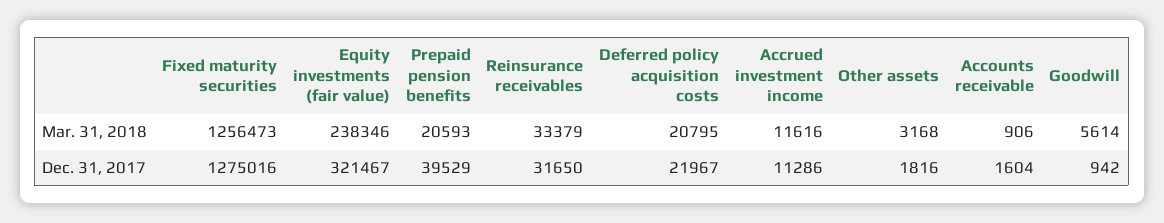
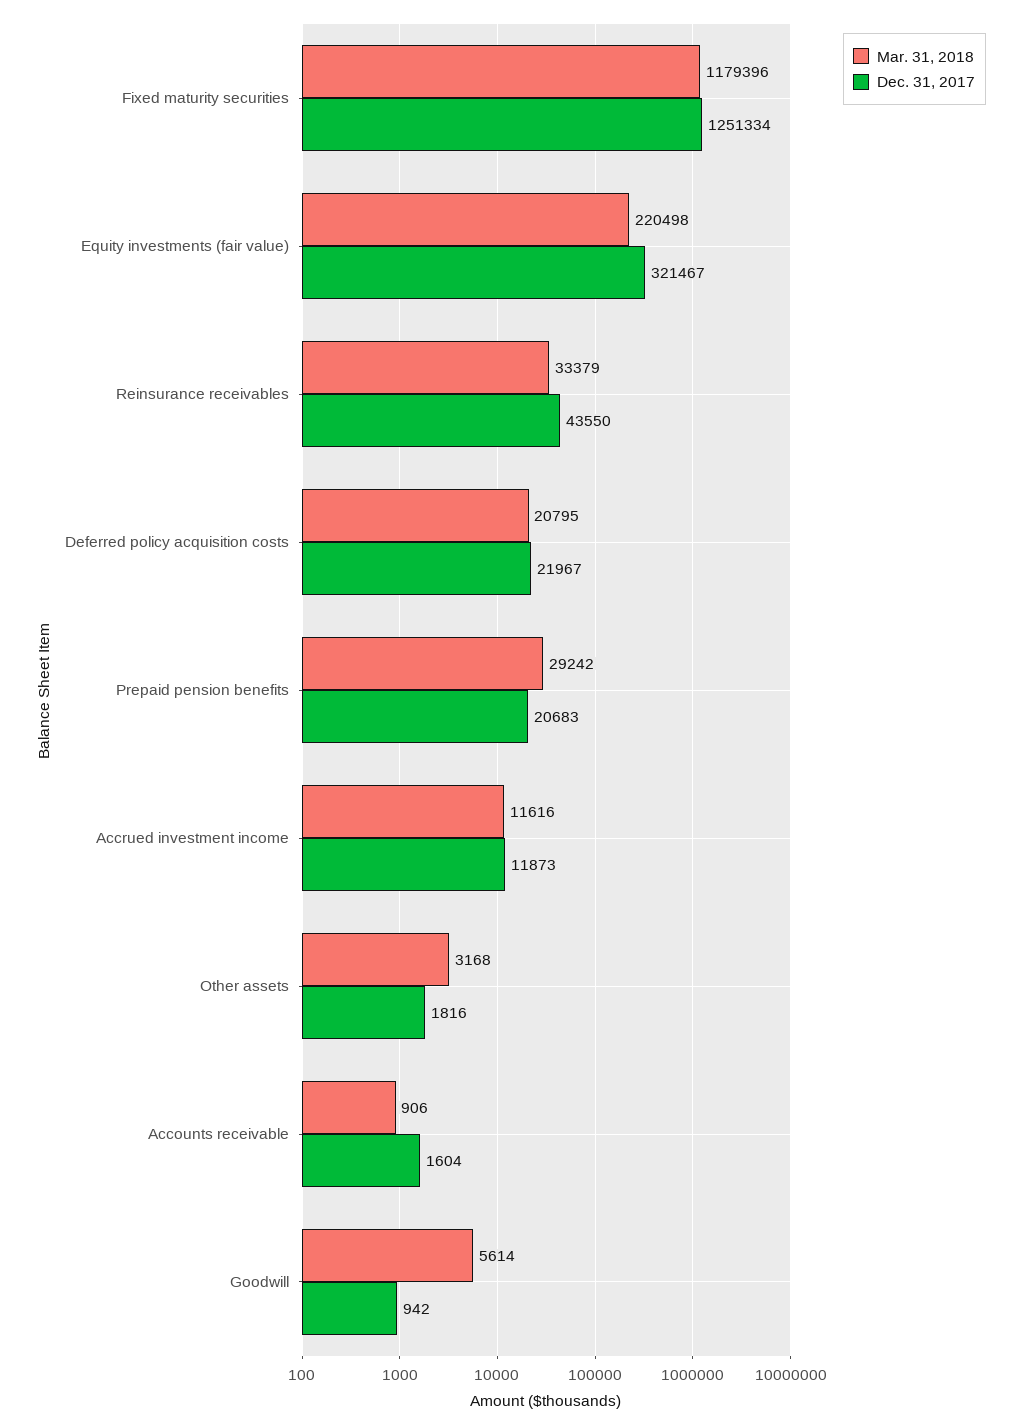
  {
    "Mar. 31, 2018": {
-     "Fixed maturity securities": 1256473,
+     "Fixed maturity securities": 1179396,
-     "Equity investments (fair value)": 238346,
+     "Equity investments (fair value)": 220498,
-     "Prepaid pension benefits": 20593,
+     "Prepaid pension benefits": 29242,
      "Reinsurance receivables": 33379,
      "Deferred policy acquisition costs": 20795,
      "Accrued investment income": 11616,
      "Other assets": 3168,
      "Accounts receivable": 906,
      "Goodwill": 5614
    },
    "Dec. 31, 2017": {
-     "Fixed maturity securities": 1275016,
+     "Fixed maturity securities": 1251334,
      "Equity investments (fair value)": 321467,
-     "Prepaid pension benefits": 39529,
+     "Prepaid pension benefits": 20683,
-     "Reinsurance receivables": 31650,
+     "Reinsurance receivables": 43550,
      "Deferred policy acquisition costs": 21967,
-     "Accrued investment income": 11286,
+     "Accrued investment income": 11873,
      "Other assets": 1816,
      "Accounts receivable": 1604,
      "Goodwill": 942
    }
  }

